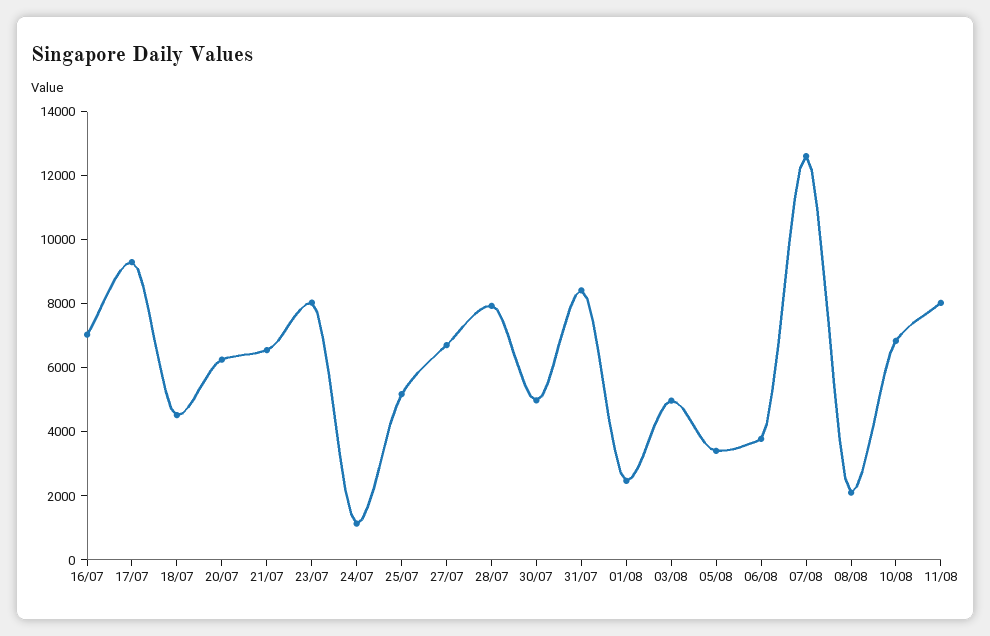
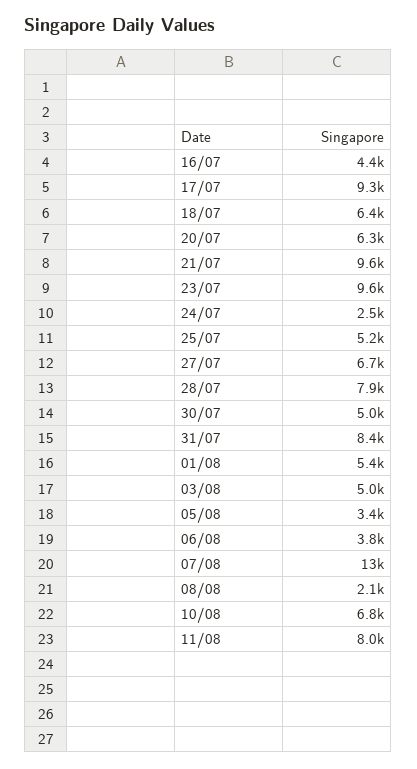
  {
-   "16/07": 7000,
+   "16/07": 4400,
    "17/07": 9300,
-   "18/07": 4500,
+   "18/07": 6400,
    "20/07": 6300,
-   "21/07": 6500,
+   "21/07": 9600,
-   "23/07": 8000,
+   "23/07": 9600,
-   "24/07": 1000,
+   "24/07": 2500,
    "25/07": 5200,
    "27/07": 6700,
    "28/07": 7900,
    "30/07": 5000,
    "31/07": 8400,
-   "01/08": 2500,
+   "01/08": 5400,
    "03/08": 5000,
    "05/08": 3400,
    "06/08": 3800,
    "07/08": 13000,
    "08/08": 2100,
    "10/08": 6800,
    "11/08": 8000
  }

